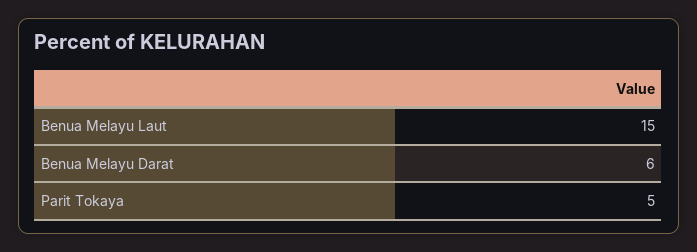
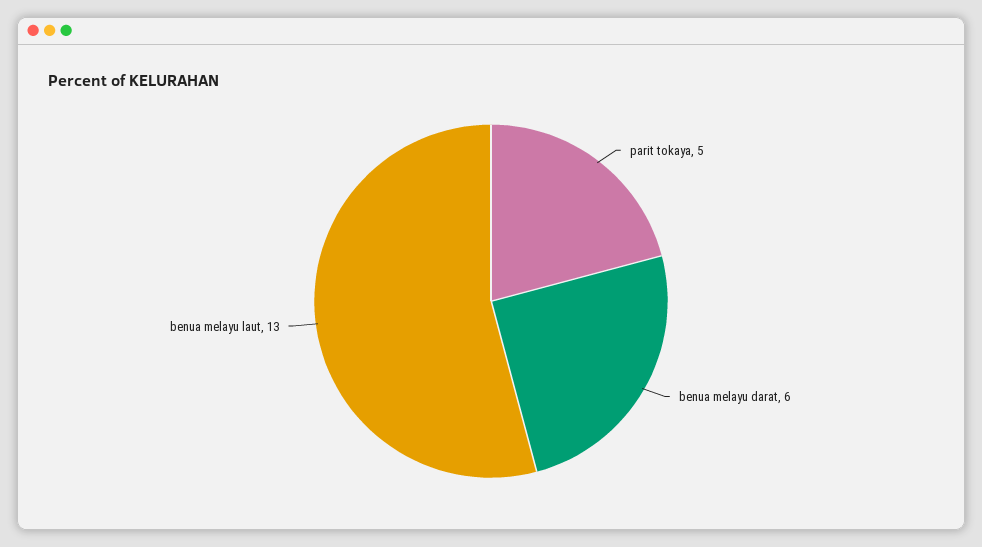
  {
-   "Benua Melayu Laut": 15,
+   "Benua Melayu Laut": 13,
    "Benua Melayu Darat": 6,
    "Parit Tokaya": 5
  }

